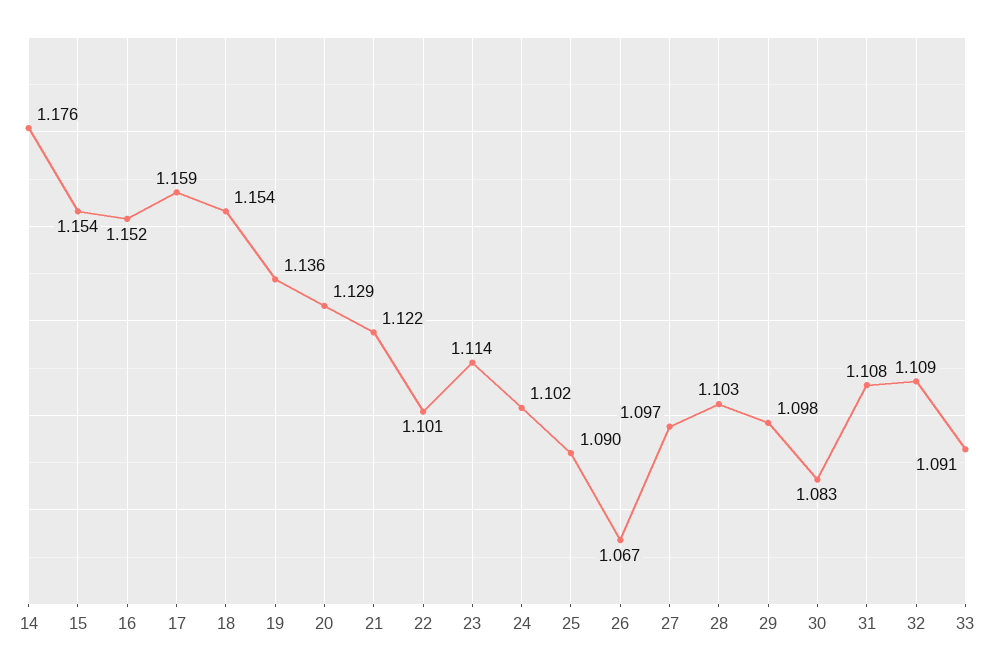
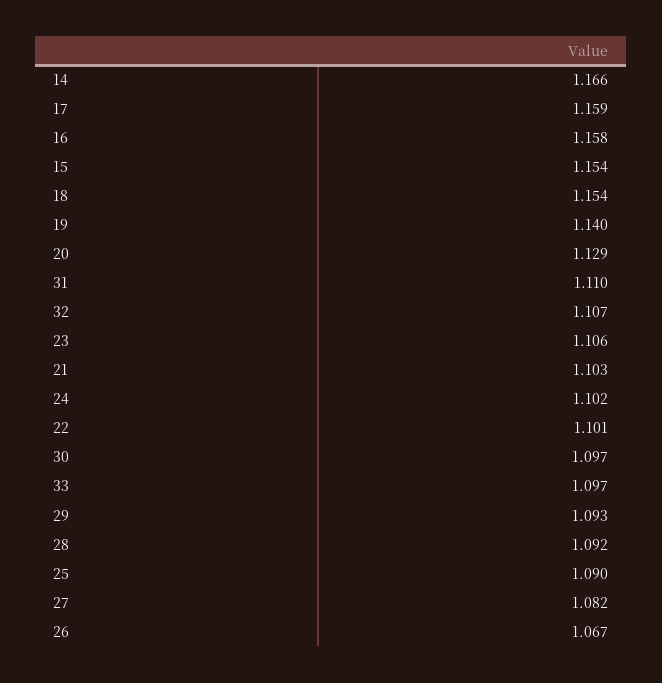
  {
-   "14": 1.176,
+   "14": 1.166,
    "15": 1.154,
-   "16": 1.152,
+   "16": 1.158,
    "17": 1.159,
    "18": 1.154,
-   "19": 1.136,
+   "19": 1.14,
    "20": 1.129,
-   "21": 1.122,
+   "21": 1.103,
    "22": 1.101,
-   "23": 1.114,
+   "23": 1.106,
    "24": 1.102,
    "25": 1.09,
    "26": 1.067,
-   "27": 1.097,
+   "27": 1.082,
-   "28": 1.103,
+   "28": 1.092,
-   "29": 1.098,
+   "29": 1.093,
-   "30": 1.083,
+   "30": 1.097,
-   "31": 1.108,
+   "31": 1.11,
-   "32": 1.109,
+   "32": 1.107,
-   "33": 1.091
+   "33": 1.097
  }

